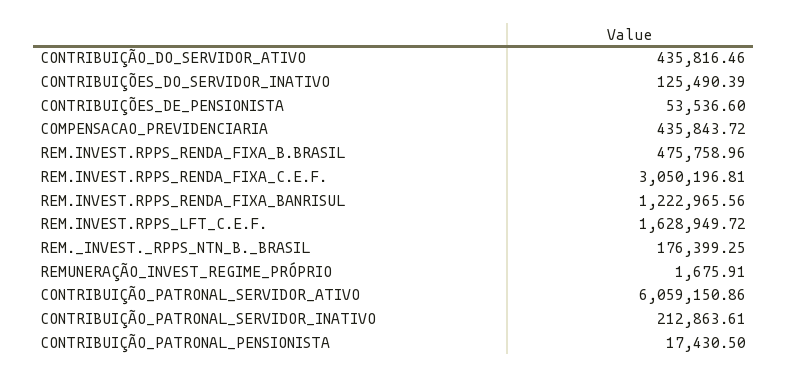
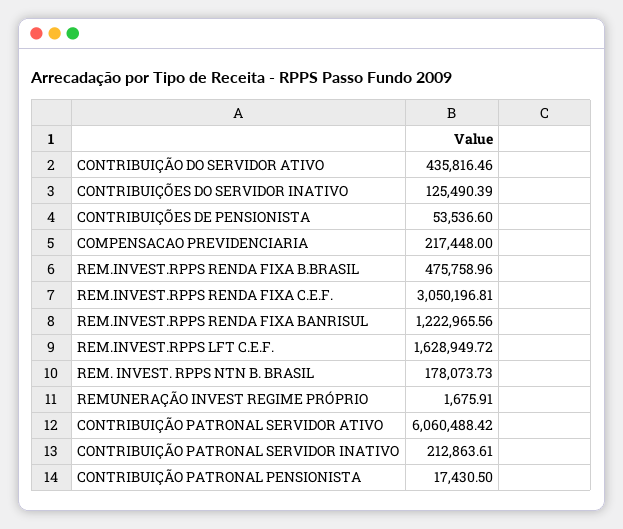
  {
    "CONTRIBUIÇÃO_DO_SERVIDOR_ATIVO": 435816.46,
    "CONTRIBUIÇÕES_DO_SERVIDOR_INATIVO": 125490.39,
    "CONTRIBUIÇÕES_DE_PENSIONISTA": 53536.6,
-   "COMPENSACAO_PREVIDENCIARIA": 435843.72,
+   "COMPENSACAO_PREVIDENCIARIA": 217448,
    "REM.INVEST.RPPS_RENDA_FIXA_B.BRASIL": 475758.96,
    "REM.INVEST.RPPS_RENDA_FIXA_C.E.F.": 3050196.81,
    "REM.INVEST.RPPS_RENDA_FIXA_BANRISUL": 1222965.56,
    "REM.INVEST.RPPS_LFT_C.E.F.": 1628949.72,
-   "REM._INVEST._RPPS_NTN_B._BRASIL": 176399.25,
+   "REM._INVEST._RPPS_NTN_B._BRASIL": 178073.73,
    "REMUNERAÇÃO_INVEST_REGIME_PRÓPRIO": 1675.91,
-   "CONTRIBUIÇÃO_PATRONAL_SERVIDOR_ATIVO": 6059150.86,
+   "CONTRIBUIÇÃO_PATRONAL_SERVIDOR_ATIVO": 6060488.42,
    "CONTRIBUIÇÃO_PATRONAL_SERVIDOR_INATIVO": 212863.61,
    "CONTRIBUIÇÃO_PATRONAL_PENSIONISTA": 17430.5
  }

